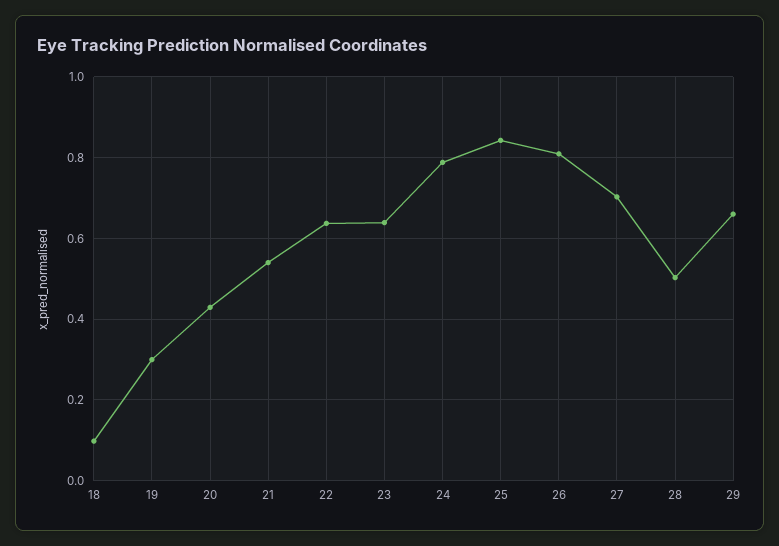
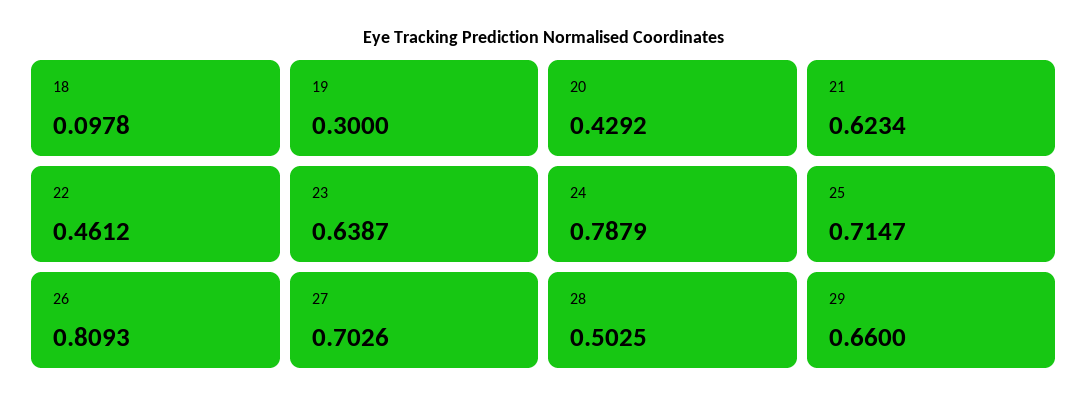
  {
    "18": 0.0978,
    "19": 0.3,
    "20": 0.4292,
-   "21": 0.54,
+   "21": 0.6234,
-   "22": 0.64,
+   "22": 0.4612,
    "23": 0.6387,
    "24": 0.7879,
-   "25": 0.84,
+   "25": 0.7147,
    "26": 0.8093,
    "27": 0.7026,
    "28": 0.5025,
    "29": 0.66
  }

